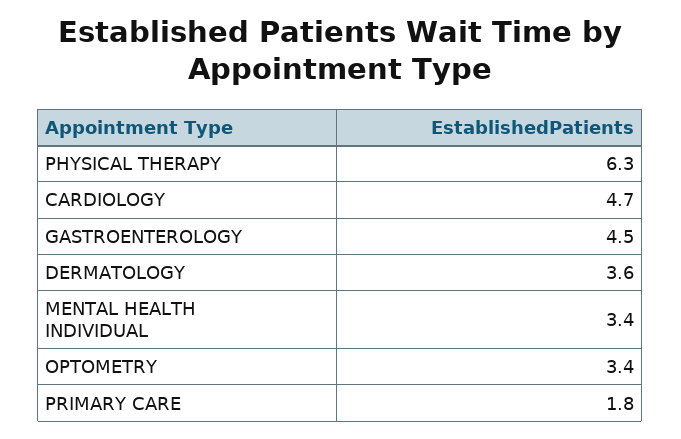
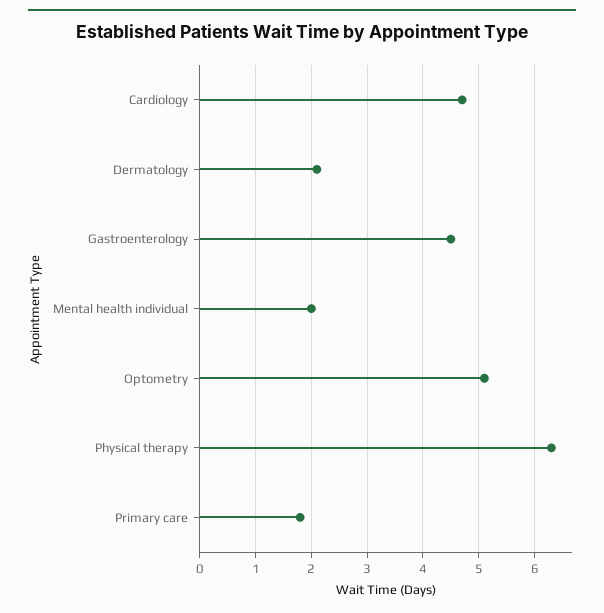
  {
    "PHYSICAL THERAPY": 6.3,
    "CARDIOLOGY": 4.7,
    "GASTROENTEROLOGY": 4.5,
-   "DERMATOLOGY": 3.6,
+   "DERMATOLOGY": 2,
-   "MENTAL HEALTH INDIVIDUAL": 3.4,
+   "MENTAL HEALTH INDIVIDUAL": 2,
-   "OPTOMETRY": 3.4,
+   "OPTOMETRY": 5,
    "PRIMARY CARE": 1.8
  }

